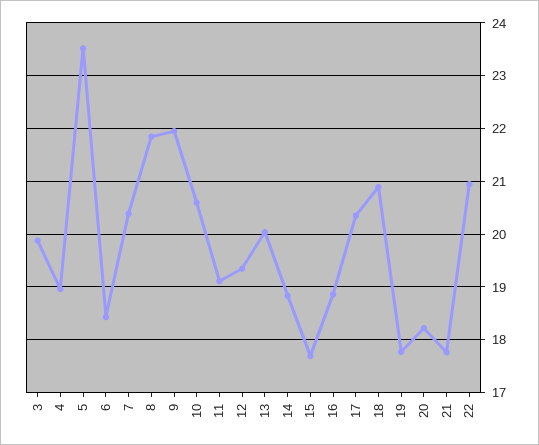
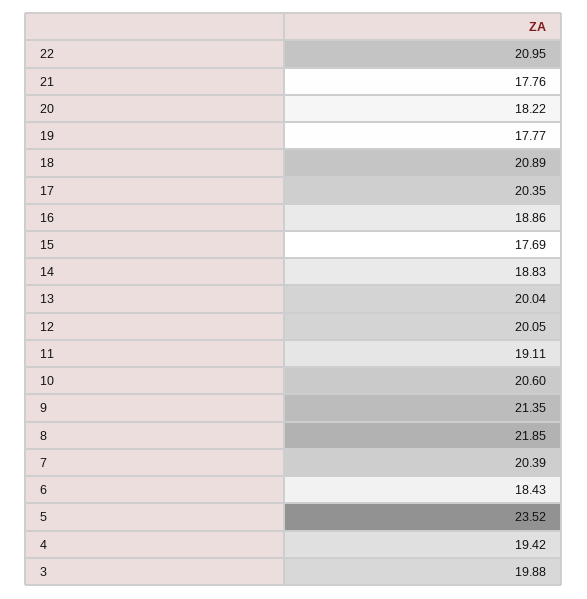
  {
    "3": 19.88,
-   "4": 19,
+   "4": 19.42,
    "5": 23.52,
    "6": 18.43,
    "7": 20.39,
    "8": 21.85,
-   "9": 22,
+   "9": 21.35,
    "10": 20.6,
    "11": 19.11,
-   "12": 19.4,
+   "12": 20.05,
    "13": 20.04,
    "14": 18.83,
    "15": 17.69,
    "16": 18.86,
    "17": 20.35,
    "18": 20.89,
    "19": 17.77,
    "20": 18.22,
    "21": 17.76,
    "22": 20.95
  }

